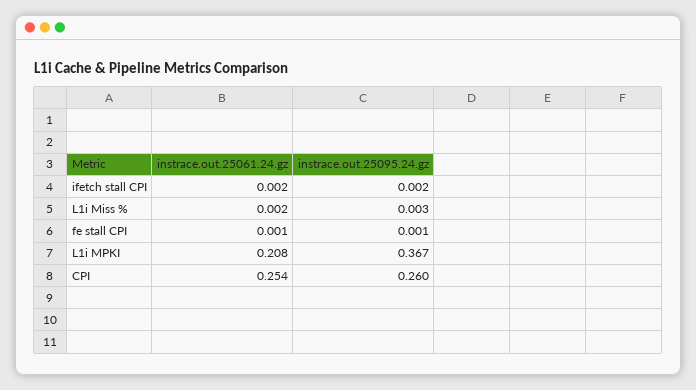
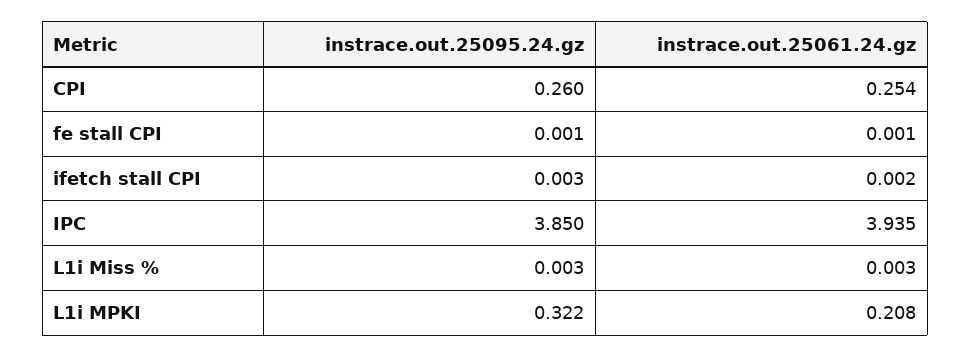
  {
    "instrace.out.25061.24.gz": {
      "ifetch stall CPI": 0.002,
-     "L1i Miss %": 0.002,
+     "L1i Miss %": 0.003,
      "fe stall CPI": 0.001,
      "L1i MPKI": 0.208,
-     "CPI": 0.254
+     "CPI": 0.254,
+     "IPC": 3.935
    },
    "instrace.out.25095.24.gz": {
-     "ifetch stall CPI": 0.002,
+     "ifetch stall CPI": 0.003,
      "L1i Miss %": 0.003,
      "fe stall CPI": 0.001,
-     "L1i MPKI": 0.367,
+     "L1i MPKI": 0.322,
-     "CPI": 0.26
+     "CPI": 0.26,
+     "IPC": 3.85
    }
  }

